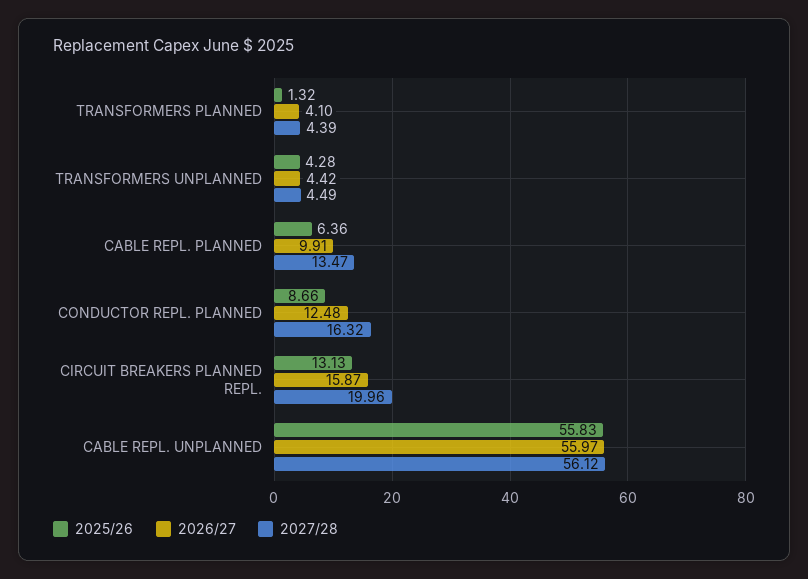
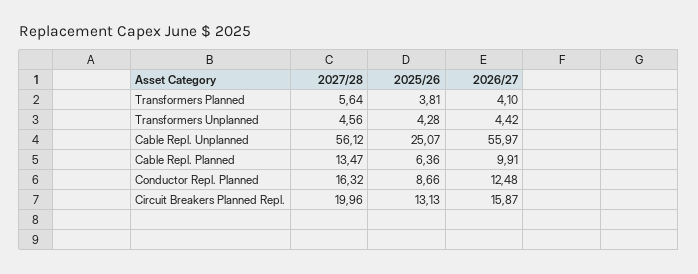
  {
    "2025/26": {
-     "TRANSFORMERS PLANNED": 1.32,
+     "TRANSFORMERS PLANNED": 3.81,
      "TRANSFORMERS UNPLANNED": 4.28,
      "CABLE REPL. PLANNED": 6.36,
      "CONDUCTOR REPL. PLANNED": 8.66,
      "CIRCUIT BREAKERS PLANNED REPL.": 13.13,
-     "CABLE REPL. UNPLANNED": 55.83
+     "CABLE REPL. UNPLANNED": 25.07
    },
    "2026/27": {
      "TRANSFORMERS PLANNED": 4.1,
      "TRANSFORMERS UNPLANNED": 4.42,
      "CABLE REPL. PLANNED": 9.91,
      "CONDUCTOR REPL. PLANNED": 12.48,
      "CIRCUIT BREAKERS PLANNED REPL.": 15.87,
      "CABLE REPL. UNPLANNED": 55.97
    },
    "2027/28": {
-     "TRANSFORMERS PLANNED": 4.39,
+     "TRANSFORMERS PLANNED": 5.64,
-     "TRANSFORMERS UNPLANNED": 4.49,
+     "TRANSFORMERS UNPLANNED": 4.56,
      "CABLE REPL. PLANNED": 13.47,
      "CONDUCTOR REPL. PLANNED": 16.32,
      "CIRCUIT BREAKERS PLANNED REPL.": 19.96,
      "CABLE REPL. UNPLANNED": 56.12
    }
  }

